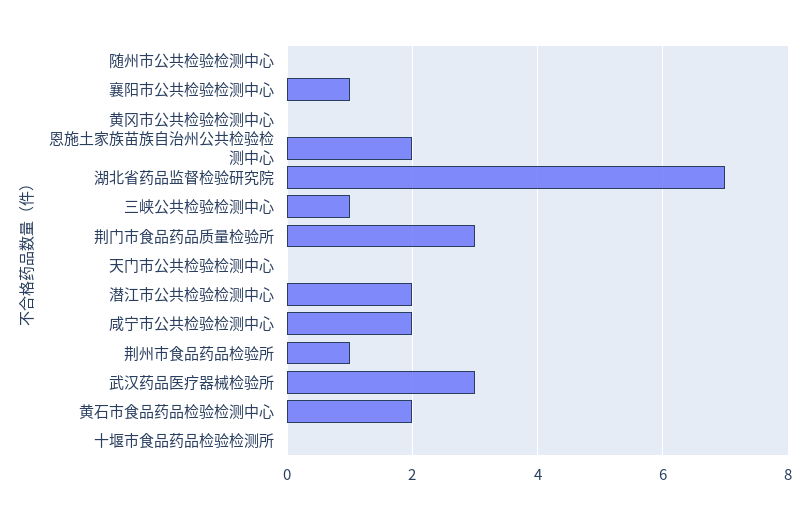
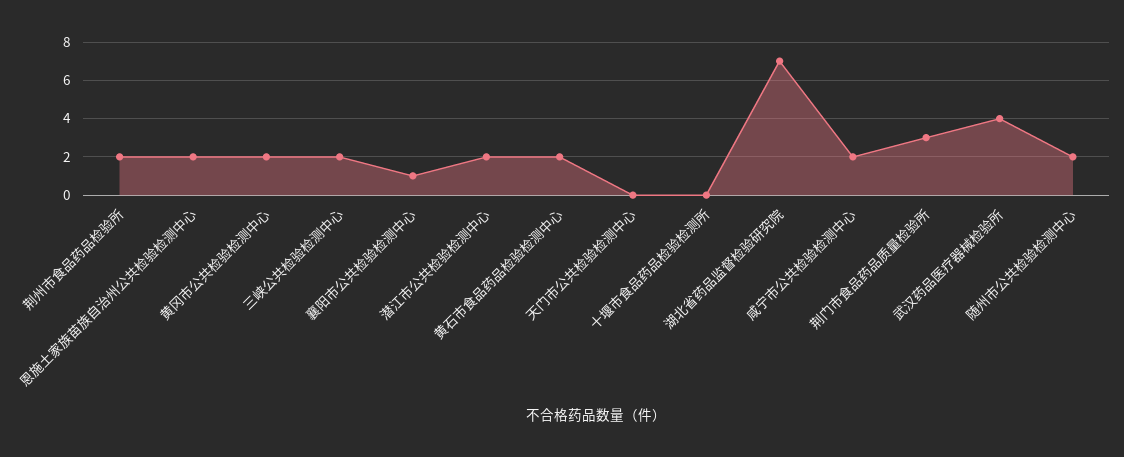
  {
-   "随州市公共检验检测中心": 0,
+   "随州市公共检验检测中心": 2,
    "襄阳市公共检验检测中心": 1,
-   "黄冈市公共检验检测中心": 0,
+   "黄冈市公共检验检测中心": 2,
    "恩施土家族苗族自治州公共检验检测中心": 2,
    "湖北省药品监督检验研究院": 7,
-   "三峡公共检验检测中心": 1,
+   "三峡公共检验检测中心": 2,
    "荆门市食品药品质量检验所": 3,
    "天门市公共检验检测中心": 0,
    "潜江市公共检验检测中心": 2,
    "咸宁市公共检验检测中心": 2,
-   "荆州市食品药品检验所": 1,
+   "荆州市食品药品检验所": 2,
-   "武汉药品医疗器械检验所": 3,
+   "武汉药品医疗器械检验所": 4,
    "黄石市食品药品检验检测中心": 2,
    "十堰市食品药品检验检测所": 0
  }

